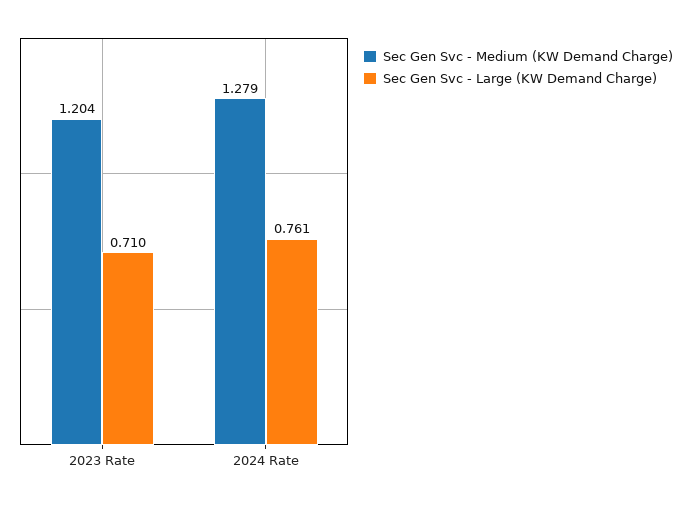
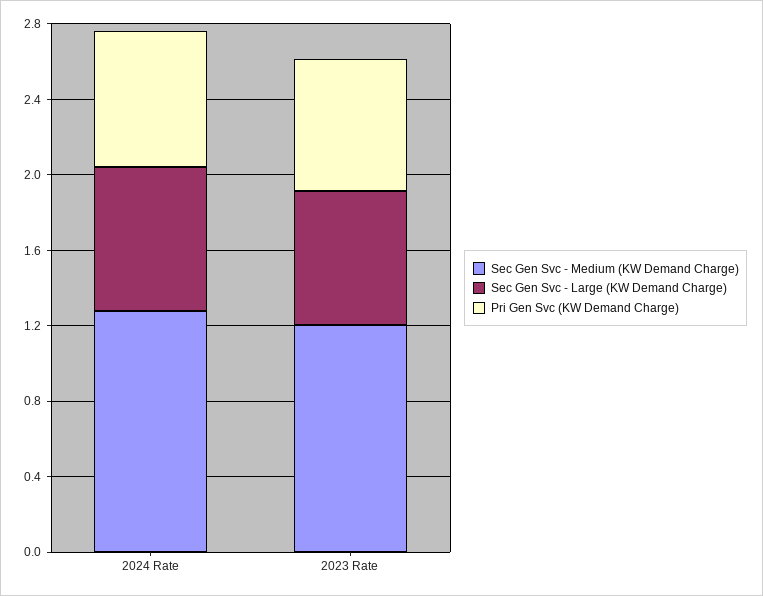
  {
    "Sec Gen Svc - Medium (KW Demand Charge)": {
      "2023 Rate": 1.204,
      "2024 Rate": 1.279
    },
    "Sec Gen Svc - Large (KW Demand Charge)": {
      "2023 Rate": 0.71,
      "2024 Rate": 0.761
-   }
+   },
+   "Pri Gen Svc (KW Demand Charge)": {
+     "2024 Rate": 0.7,
+     "2023 Rate": 0.7
+   }
  }

